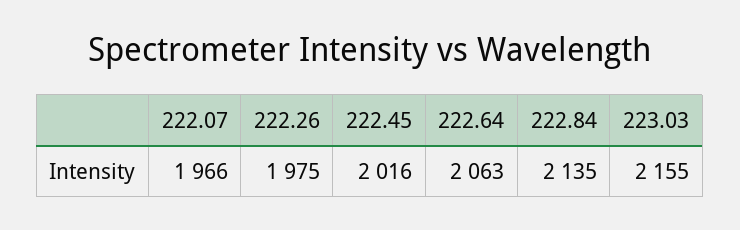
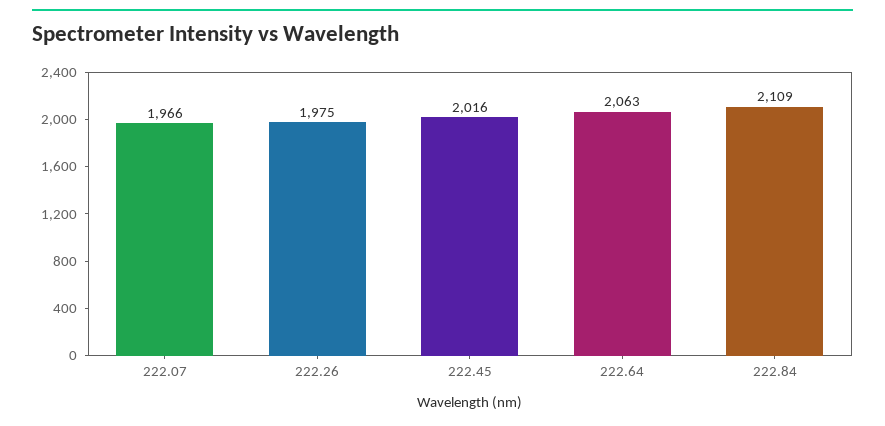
  {
    "222.07": 1966,
    "222.26": 1975,
    "222.45": 2016,
    "222.64": 2063,
-   "222.84": 2135,
+   "222.84": 2109
-   "223.03": 2155
  }

